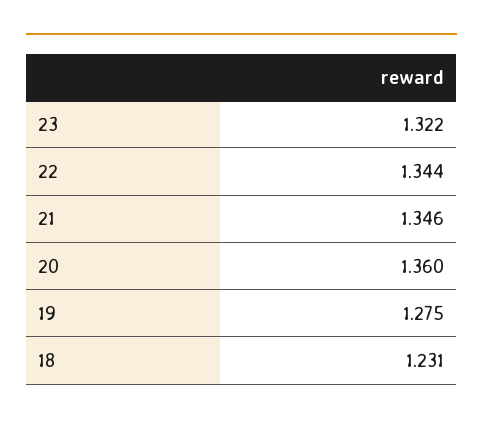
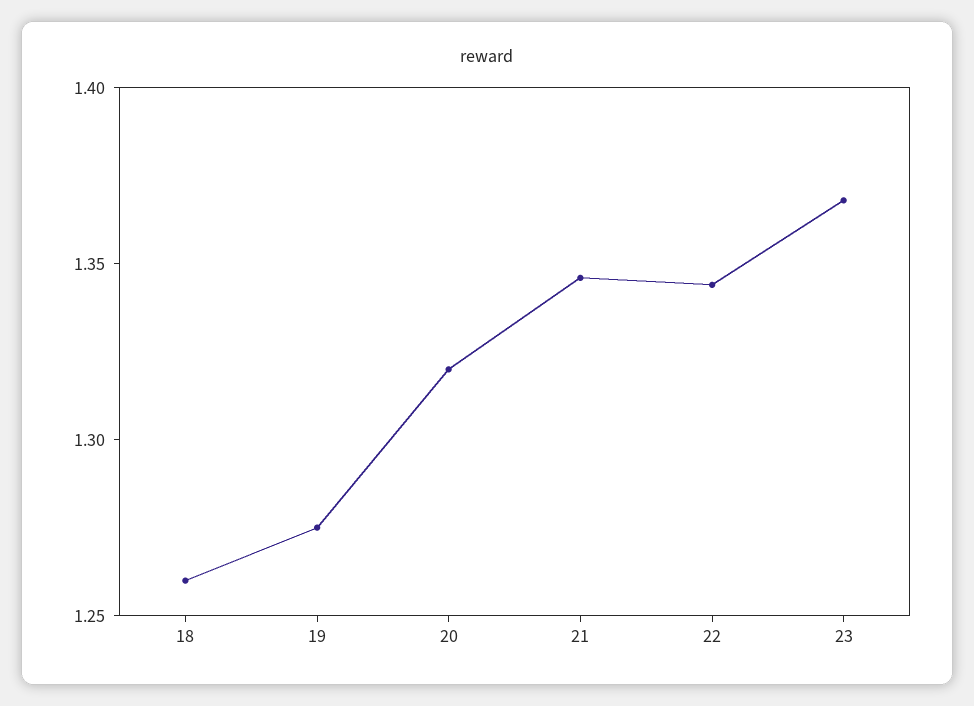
  {
-   "23": 1.322,
+   "23": 1.37,
    "22": 1.344,
    "21": 1.346,
-   "20": 1.36,
+   "20": 1.32,
    "19": 1.275,
-   "18": 1.231
+   "18": 1.26
  }

